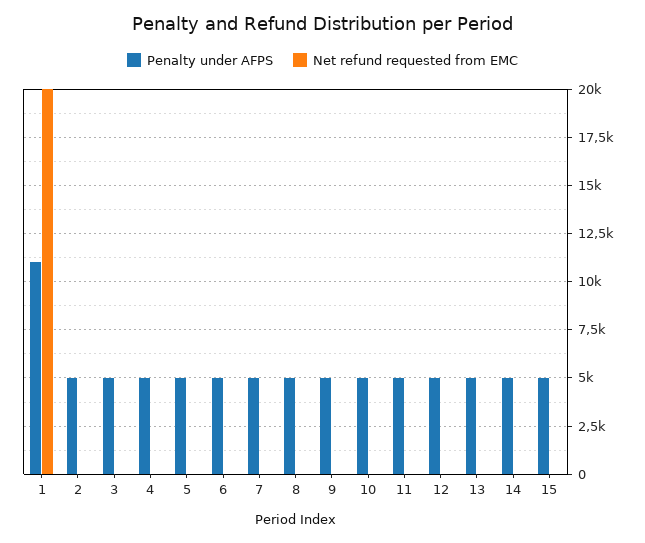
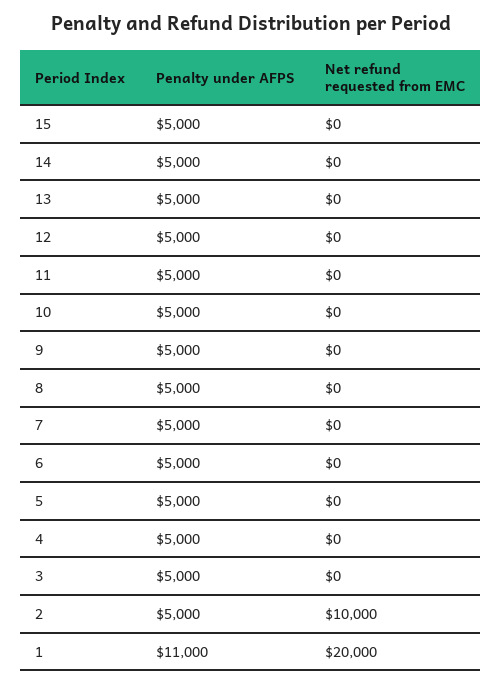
  {
    "Penalty under AFPS": {
      "1": 11000,
      "2": 5000,
      "3": 5000,
      "4": 5000,
      "5": 5000,
      "6": 5000,
      "7": 5000,
      "8": 5000,
      "9": 5000,
      "10": 5000,
      "11": 5000,
      "12": 5000,
      "13": 5000,
      "14": 5000,
      "15": 5000
    },
    "Net refund requested from EMC": {
      "1": 20000,
-     "2": 0,
+     "2": 10000,
      "3": 0,
      "4": 0,
      "5": 0,
      "6": 0,
      "7": 0,
      "8": 0,
      "9": 0,
      "10": 0,
      "11": 0,
      "12": 0,
      "13": 0,
      "14": 0,
      "15": 0
    }
  }

